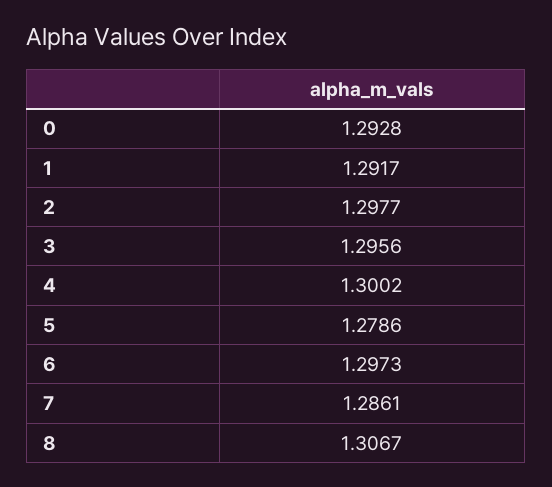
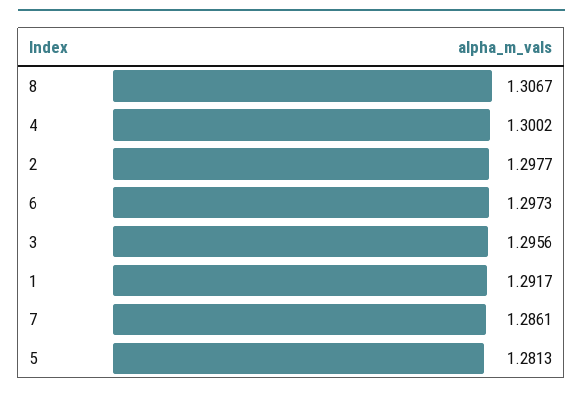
  {
-   "0": 1.2928,
    "1": 1.2917,
    "2": 1.2977,
    "3": 1.2956,
    "4": 1.3002,
-   "5": 1.2786,
+   "5": 1.2813,
    "6": 1.2973,
    "7": 1.2861,
    "8": 1.3067
  }

